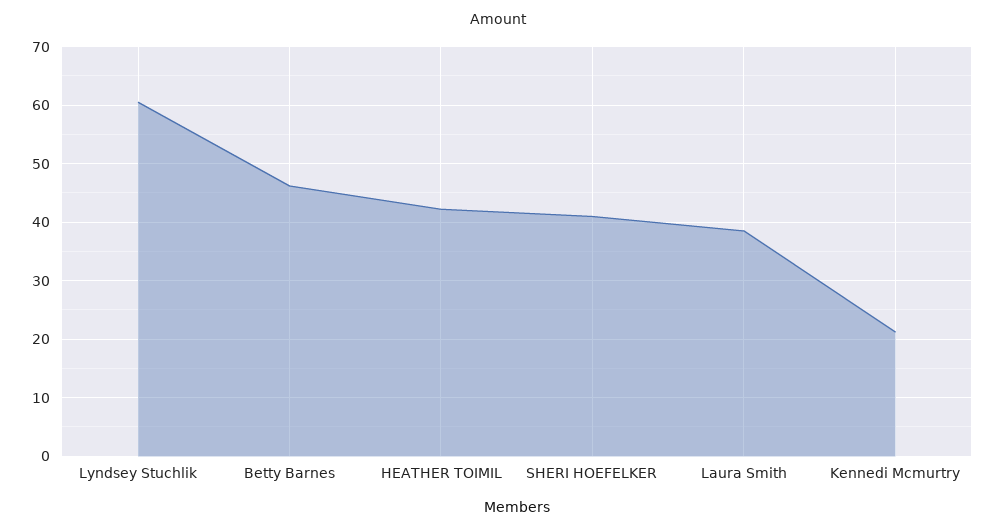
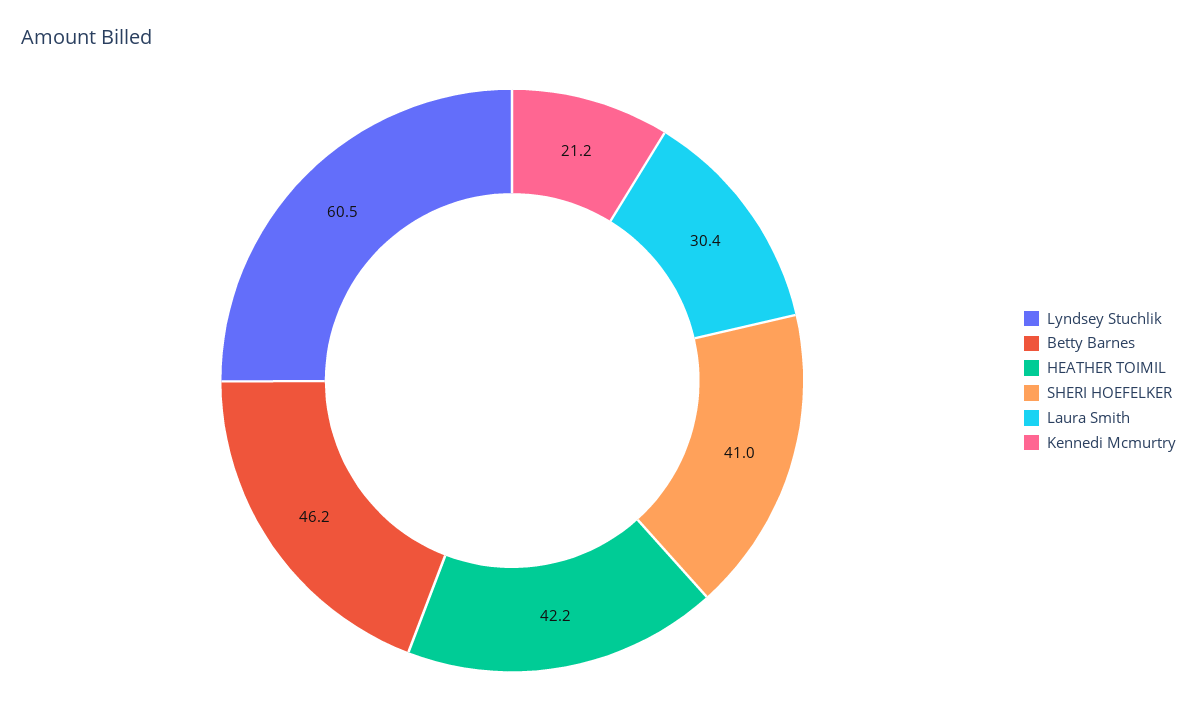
  {
    "Lyndsey Stuchlik": 60.5,
    "Betty Barnes": 46.2,
    "HEATHER TOIMIL": 42.2,
    "SHERI HOEFELKER": 41,
-   "Laura Smith": 38,
+   "Laura Smith": 30.4,
    "Kennedi Mcmurtry": 21.2
  }

